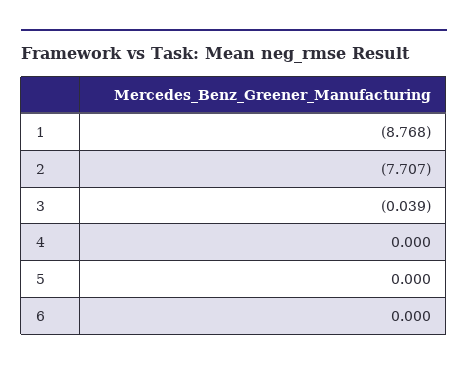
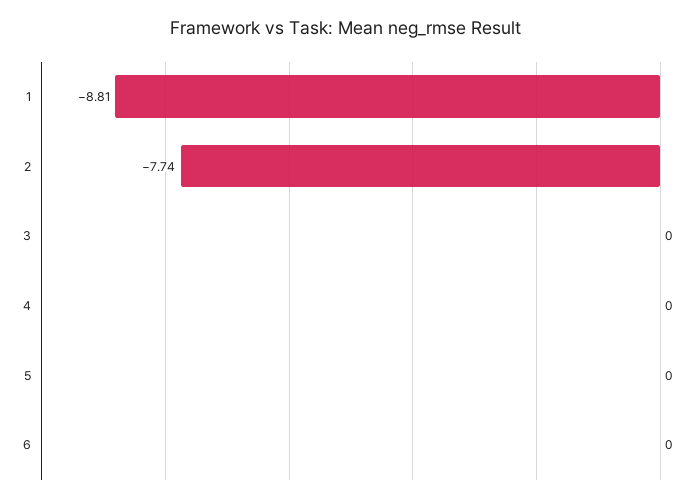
  {
-   "1": -8.768,
+   "1": -8.81,
-   "2": -7.707,
+   "2": -7.74,
-   "3": -0.039,
+   "3": 0,
    "4": 0,
    "5": 0,
    "6": 0
  }

